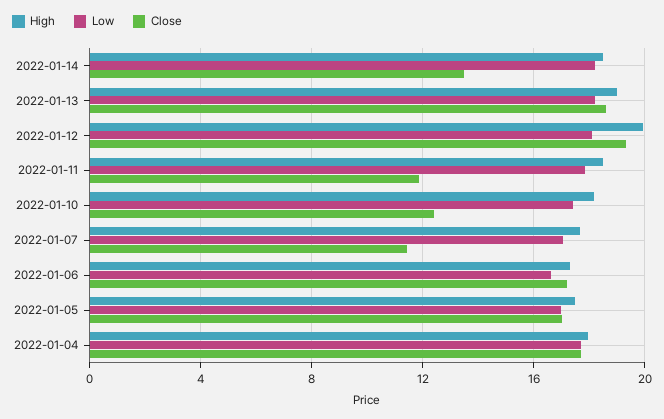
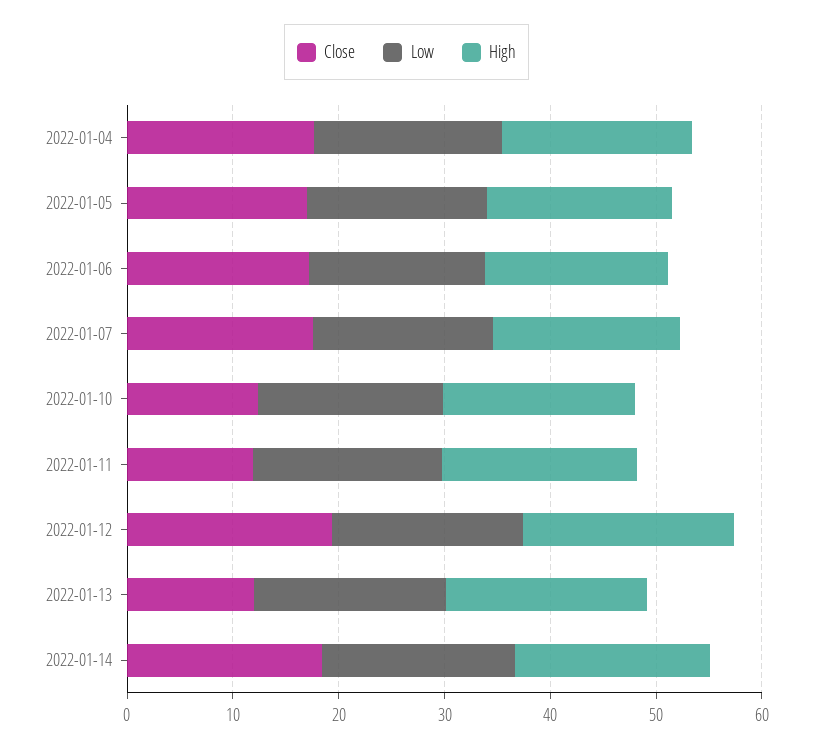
  {
    "High": {
      "2022-01-14": 18.5,
      "2022-01-13": 19,
      "2022-01-12": 20,
      "2022-01-11": 18.5,
      "2022-01-10": 18,
      "2022-01-07": 17.5,
      "2022-01-06": 17.5,
      "2022-01-05": 17.5,
      "2022-01-04": 18
    },
    "Low": {
      "2022-01-14": 18,
      "2022-01-13": 18,
      "2022-01-12": 18,
      "2022-01-11": 18,
      "2022-01-10": 17.5,
      "2022-01-07": 17,
      "2022-01-06": 16.5,
      "2022-01-05": 17,
      "2022-01-04": 17.5
    },
    "Close": {
-     "2022-01-14": 13.5,
+     "2022-01-14": 18,
-     "2022-01-13": 18.5,
+     "2022-01-13": 12,
      "2022-01-12": 19.5,
      "2022-01-11": 12,
      "2022-01-10": 12.5,
-     "2022-01-07": 11.5,
+     "2022-01-07": 18,
      "2022-01-06": 17,
      "2022-01-05": 17,
      "2022-01-04": 17.5
    }
  }

